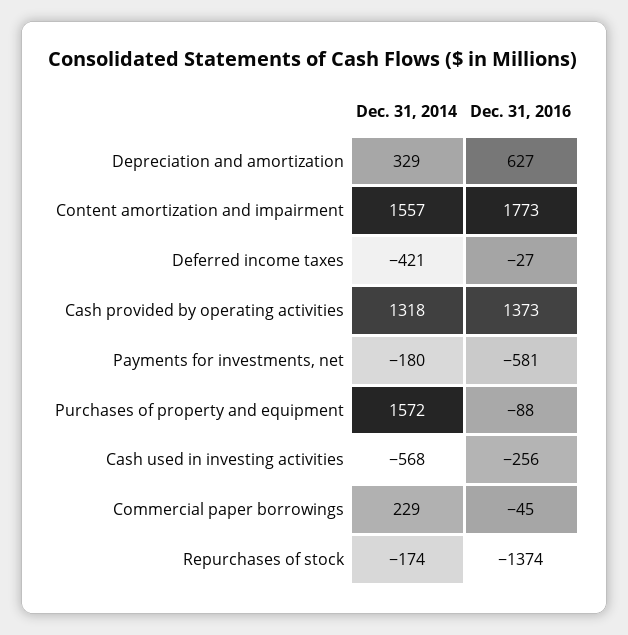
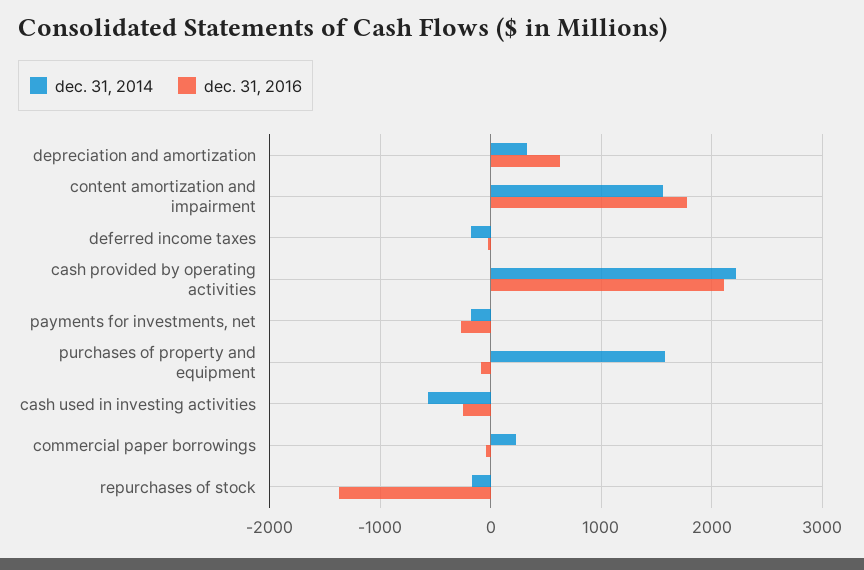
  {
    "Dec. 31, 2014": {
      "Depreciation and amortization": 329,
      "Content amortization and impairment": 1557,
-     "Deferred income taxes": -421,
+     "Deferred income taxes": -200,
-     "Cash provided by operating activities": 1318,
+     "Cash provided by operating activities": 2200,
      "Payments for investments, net": -180,
      "Purchases of property and equipment": 1572,
      "Cash used in investing activities": -568,
      "Commercial paper borrowings": 229,
      "Repurchases of stock": -174
    },
    "Dec. 31, 2016": {
      "Depreciation and amortization": 627,
      "Content amortization and impairment": 1773,
      "Deferred income taxes": -27,
-     "Cash provided by operating activities": 1373,
+     "Cash provided by operating activities": 2100,
-     "Payments for investments, net": -581,
+     "Payments for investments, net": -300,
      "Purchases of property and equipment": -88,
      "Cash used in investing activities": -256,
      "Commercial paper borrowings": -45,
      "Repurchases of stock": -1374
    }
  }

